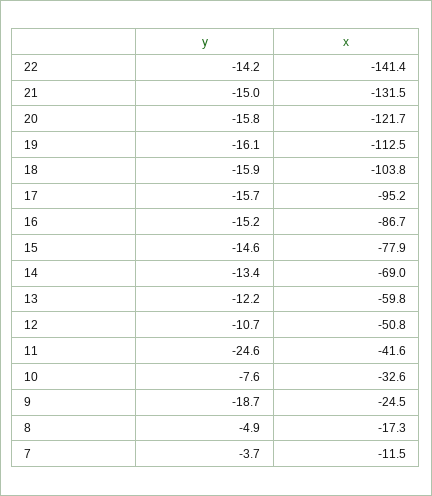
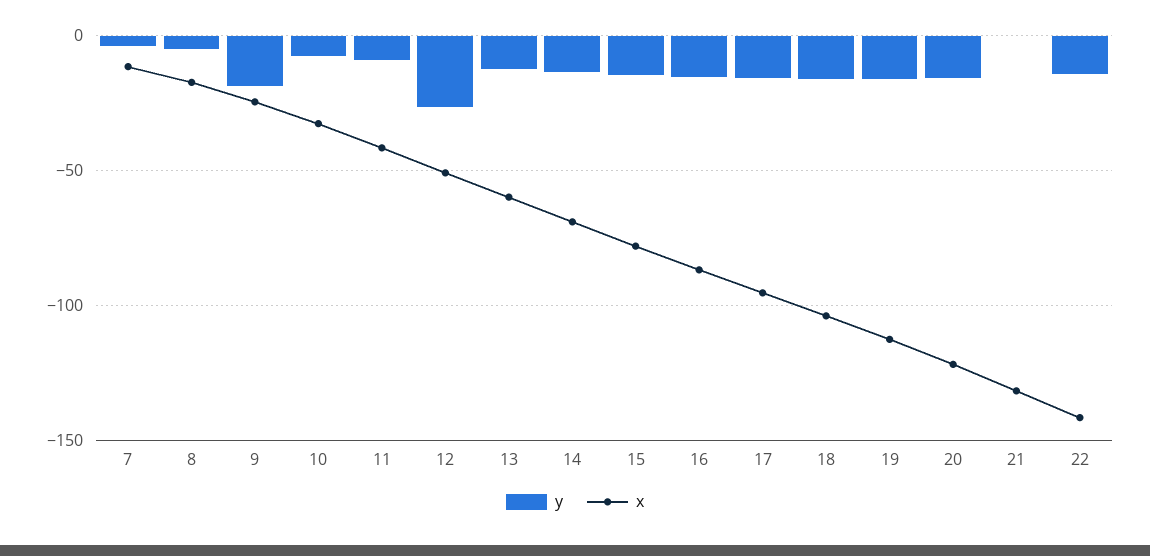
  {
    "y": {
      "22": -14.2,
-     "21": -15,
+     "21": 0,
      "20": -15.8,
      "19": -16.1,
      "18": -15.9,
      "17": -15.7,
      "16": -15.2,
      "15": -14.6,
      "14": -13.4,
      "13": -12.2,
-     "12": -10.7,
+     "12": -25,
-     "11": -24.6,
+     "11": -10,
      "10": -7.6,
      "9": -18.7,
      "8": -4.9,
      "7": -3.7
    },
    "x": {
      "22": -141.4,
      "21": -131.5,
      "20": -121.7,
      "19": -112.5,
      "18": -103.8,
      "17": -95.2,
      "16": -86.7,
      "15": -77.9,
      "14": -69,
      "13": -59.8,
      "12": -50.8,
      "11": -41.6,
      "10": -32.6,
      "9": -24.5,
      "8": -17.3,
      "7": -11.5
    }
  }

